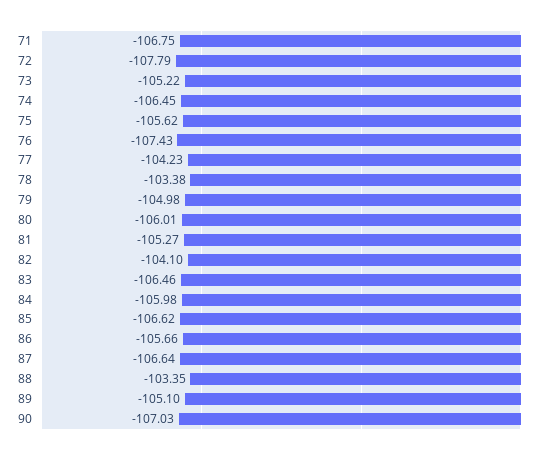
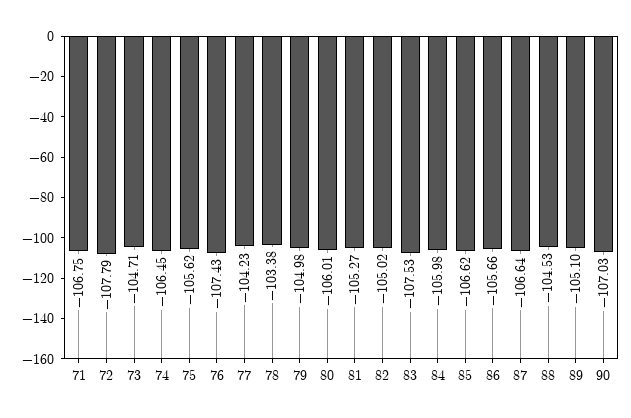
  {
    "71": -106.75,
    "72": -107.79,
-   "73": -105.22,
+   "73": -104.71,
    "74": -106.45,
    "75": -105.62,
    "76": -107.43,
    "77": -104.23,
    "78": -103.38,
    "79": -104.98,
    "80": -106.01,
    "81": -105.27,
-   "82": -104.1,
+   "82": -105.02,
-   "83": -106.46,
+   "83": -107.53,
    "84": -105.98,
    "85": -106.62,
    "86": -105.66,
    "87": -106.64,
-   "88": -103.35,
+   "88": -104.53,
    "89": -105.1,
    "90": -107.03
  }

